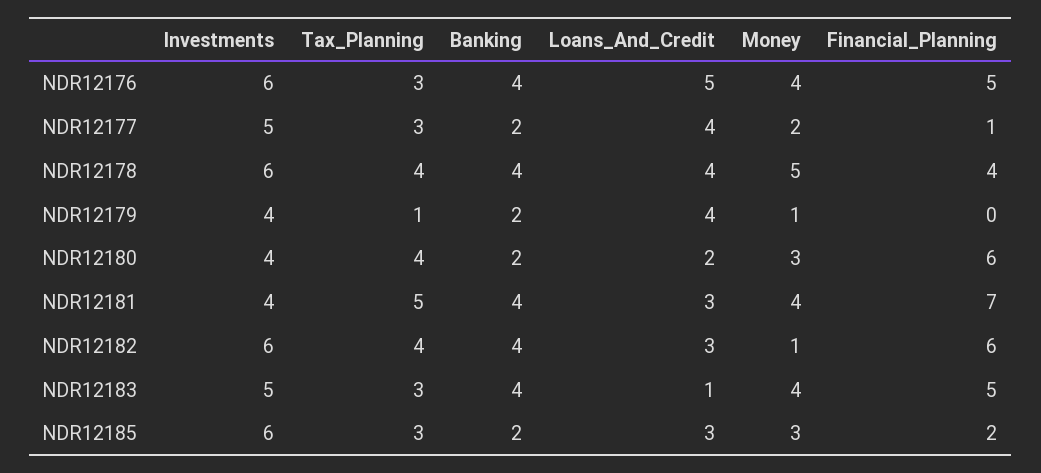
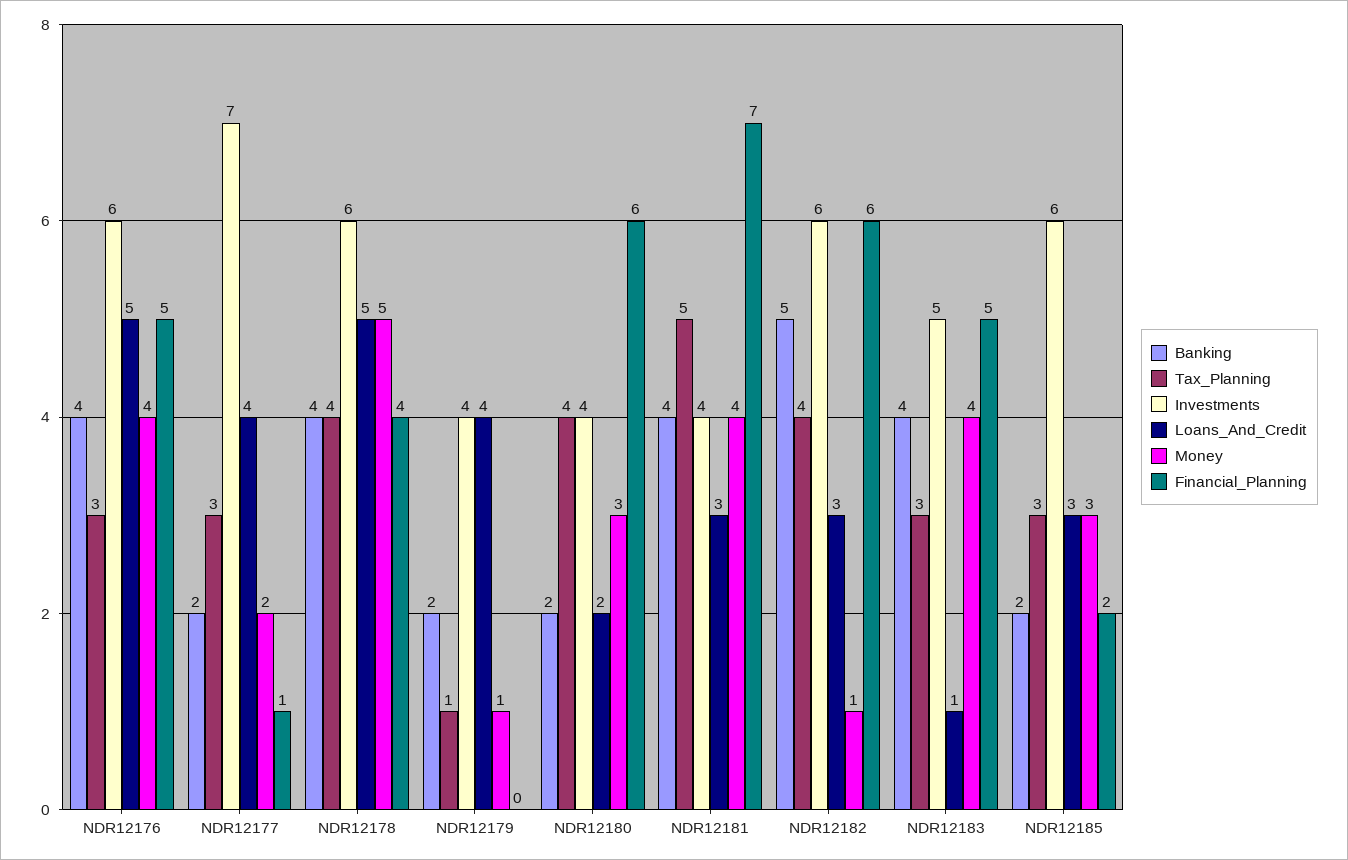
  {
    "Investments": {
      "NDR12176": 6,
-     "NDR12177": 5,
+     "NDR12177": 7,
      "NDR12178": 6,
      "NDR12179": 4,
      "NDR12180": 4,
      "NDR12181": 4,
      "NDR12182": 6,
      "NDR12183": 5,
      "NDR12185": 6
    },
    "Tax_Planning": {
      "NDR12176": 3,
      "NDR12177": 3,
      "NDR12178": 4,
      "NDR12179": 1,
      "NDR12180": 4,
      "NDR12181": 5,
      "NDR12182": 4,
      "NDR12183": 3,
      "NDR12185": 3
    },
    "Banking": {
      "NDR12176": 4,
      "NDR12177": 2,
      "NDR12178": 4,
      "NDR12179": 2,
      "NDR12180": 2,
      "NDR12181": 4,
-     "NDR12182": 4,
+     "NDR12182": 5,
      "NDR12183": 4,
      "NDR12185": 2
    },
    "Loans_And_Credit": {
      "NDR12176": 5,
      "NDR12177": 4,
-     "NDR12178": 4,
+     "NDR12178": 5,
      "NDR12179": 4,
      "NDR12180": 2,
      "NDR12181": 3,
      "NDR12182": 3,
      "NDR12183": 1,
      "NDR12185": 3
    },
    "Money": {
      "NDR12176": 4,
      "NDR12177": 2,
      "NDR12178": 5,
      "NDR12179": 1,
      "NDR12180": 3,
      "NDR12181": 4,
      "NDR12182": 1,
      "NDR12183": 4,
      "NDR12185": 3
    },
    "Financial_Planning": {
      "NDR12176": 5,
      "NDR12177": 1,
      "NDR12178": 4,
      "NDR12179": 0,
      "NDR12180": 6,
      "NDR12181": 7,
      "NDR12182": 6,
      "NDR12183": 5,
      "NDR12185": 2
    }
  }

